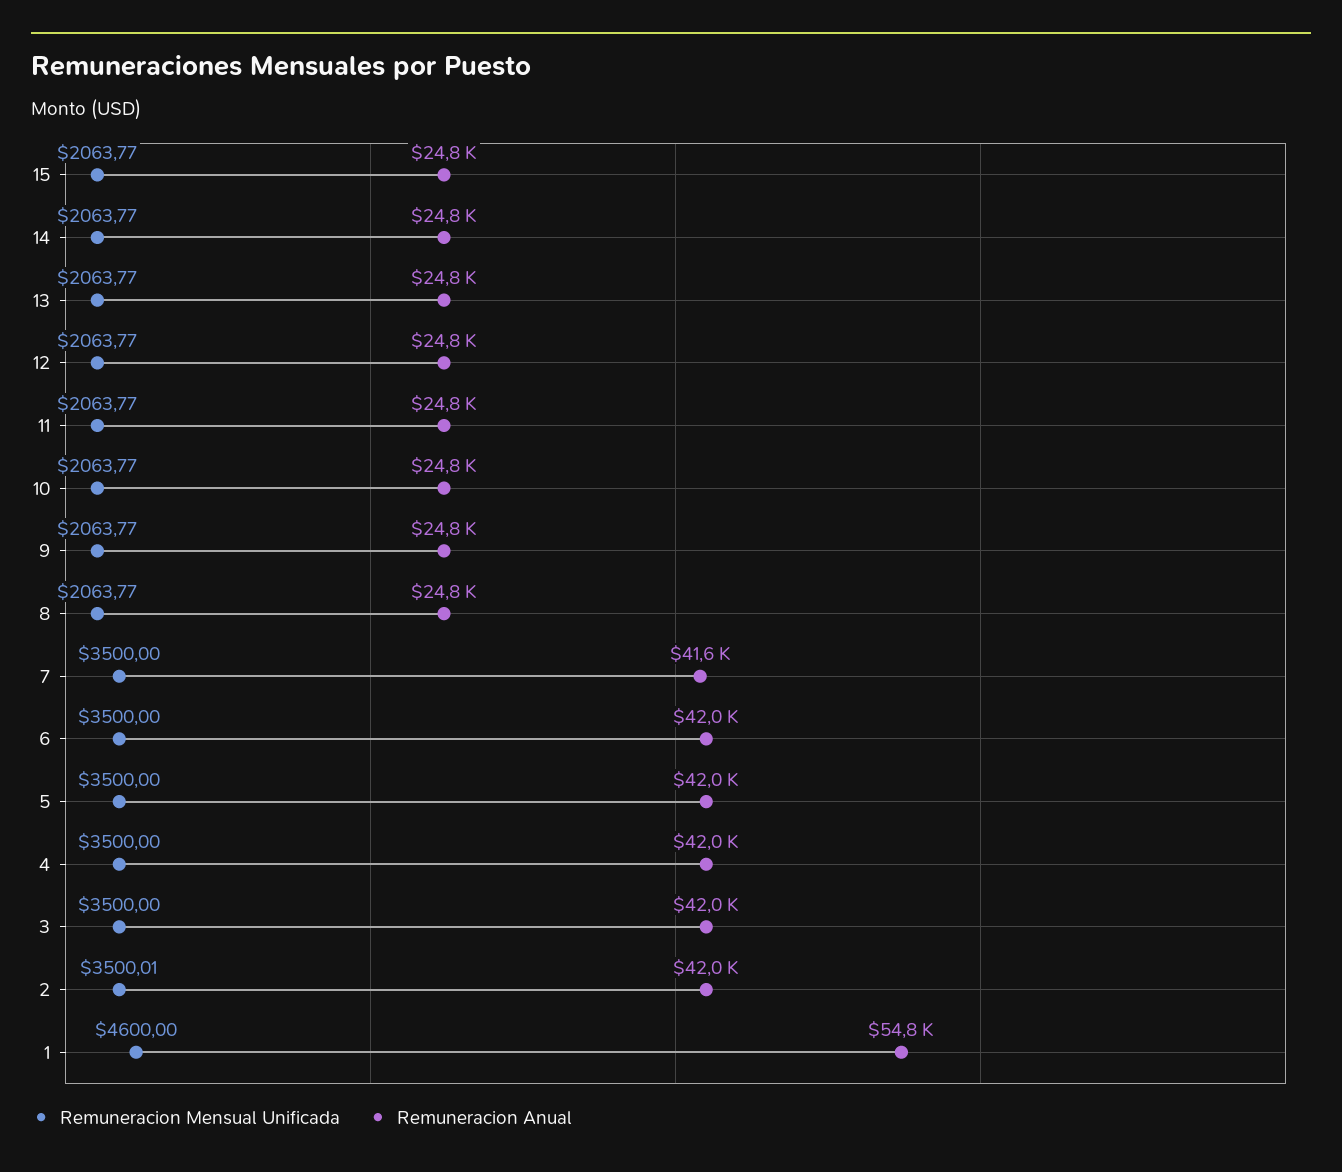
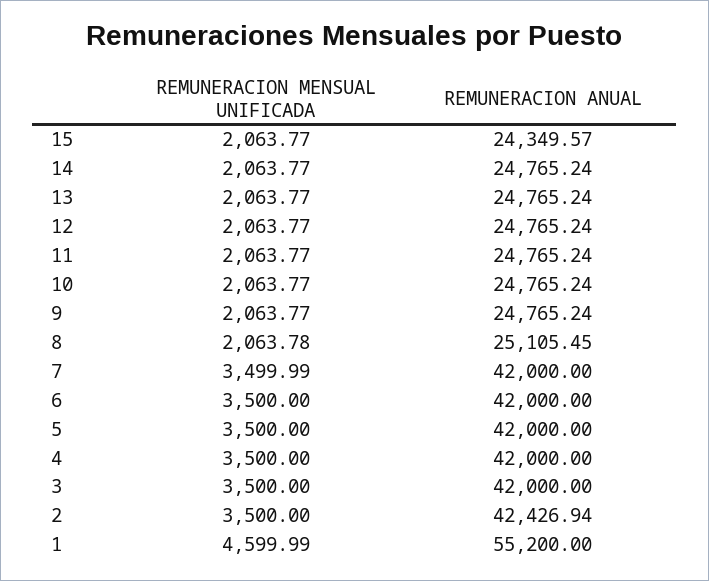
  {
    "Remuneracion Mensual Unificada": {
      "15": 2063.77,
      "14": 2063.77,
      "13": 2063.77,
      "12": 2063.77,
      "11": 2063.77,
      "10": 2063.77,
      "9": 2063.77,
-     "8": 2063.77,
+     "8": 2063.78,
-     "7": 3500,
+     "7": 3499.99,
      "6": 3500,
      "5": 3500,
      "4": 3500,
      "3": 3500,
-     "2": 3500.01,
+     "2": 3500,
-     "1": 4600
+     "1": 4599.99
    },
    "Remuneracion Anual": {
-     "15": 24800,
+     "15": 24349.57,
      "14": 24765.24,
      "13": 24765.24,
      "12": 24765.24,
      "11": 24765.24,
      "10": 24765.24,
      "9": 24765.24,
-     "8": 24800,
+     "8": 25105.45,
-     "7": 41600,
+     "7": 42000,
      "6": 42000,
      "5": 42000,
      "4": 42000,
      "3": 42000,
-     "2": 42000,
+     "2": 42426.94,
-     "1": 54800
+     "1": 55200
    }
  }

